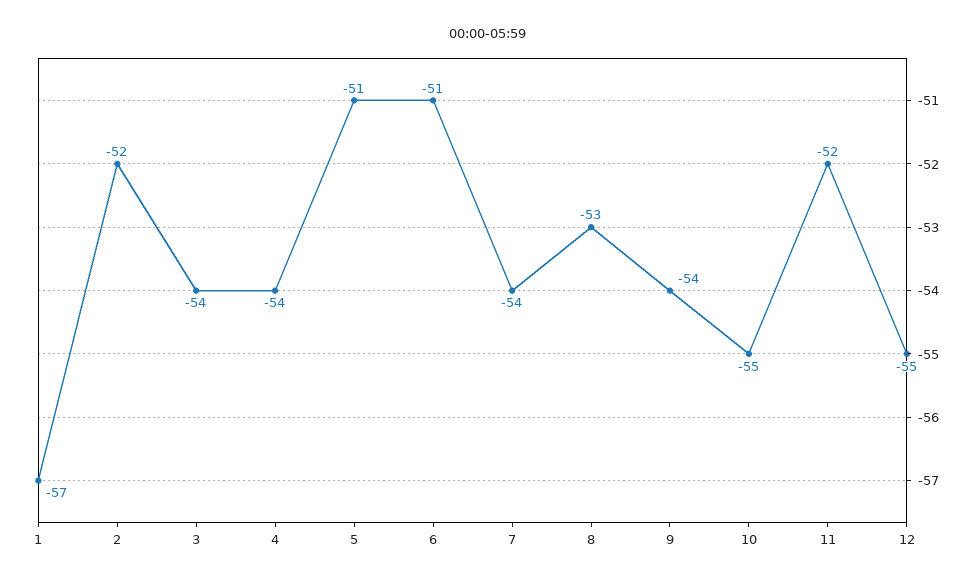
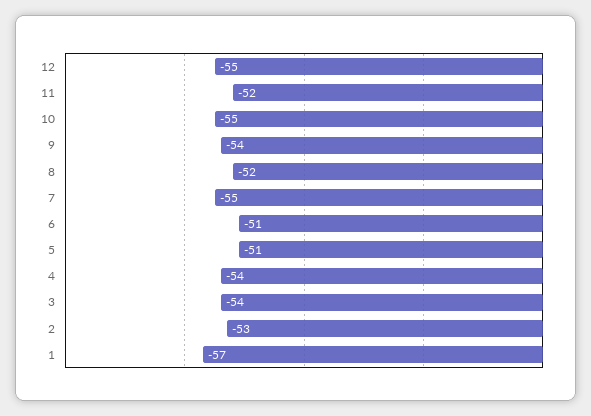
  {
    "1": -57,
-   "2": -52,
+   "2": -53,
    "3": -54,
    "4": -54,
    "5": -51,
    "6": -51,
-   "7": -54,
+   "7": -55,
-   "8": -53,
+   "8": -52,
    "9": -54,
    "10": -55,
    "11": -52,
    "12": -55
  }

